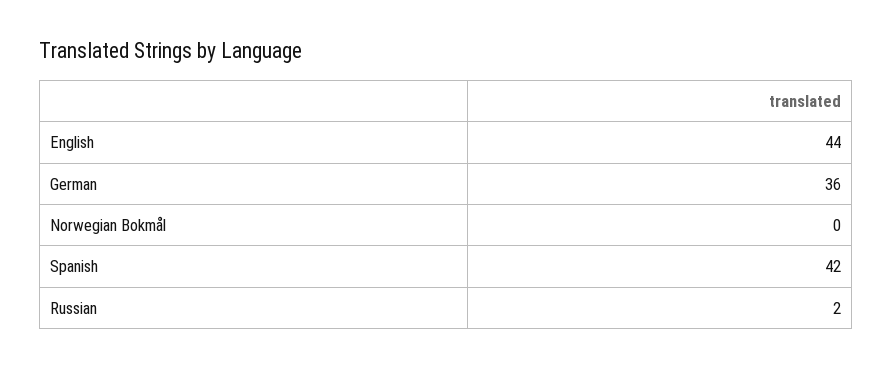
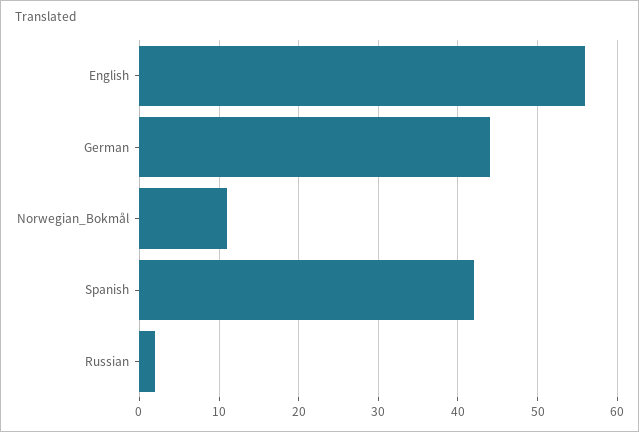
  {
-   "English": 44,
+   "English": 56,
-   "German": 36,
+   "German": 44,
-   "Norwegian Bokmål": 0,
+   "Norwegian Bokmål": 11,
    "Spanish": 42,
    "Russian": 2
  }

